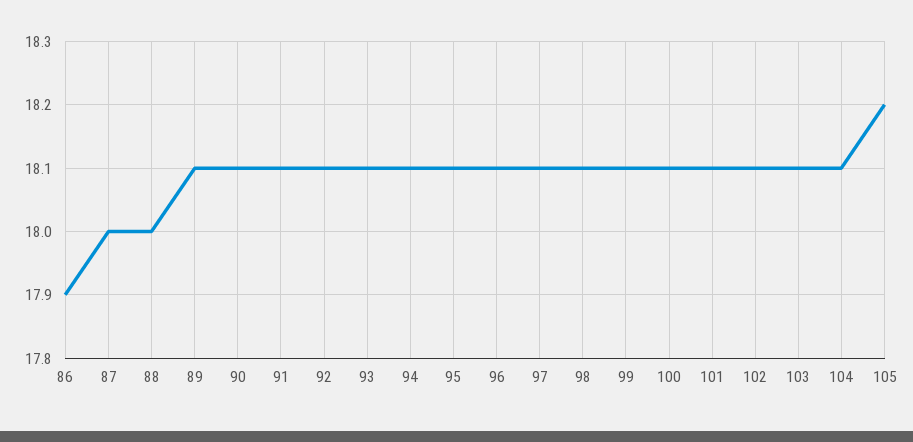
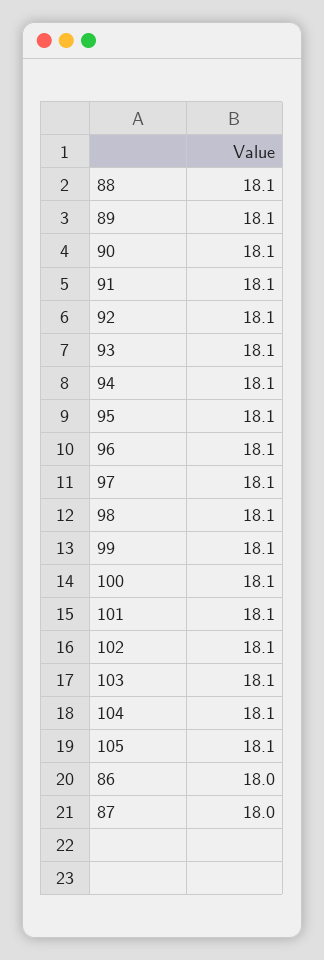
  {
-   "86": 17.9,
+   "86": 18,
    "87": 18,
-   "88": 18,
+   "88": 18.1,
    "89": 18.1,
    "90": 18.1,
    "91": 18.1,
    "92": 18.1,
    "93": 18.1,
    "94": 18.1,
    "95": 18.1,
    "96": 18.1,
    "97": 18.1,
    "98": 18.1,
    "99": 18.1,
    "100": 18.1,
    "101": 18.1,
    "102": 18.1,
    "103": 18.1,
    "104": 18.1,
-   "105": 18.2
+   "105": 18.1
  }

